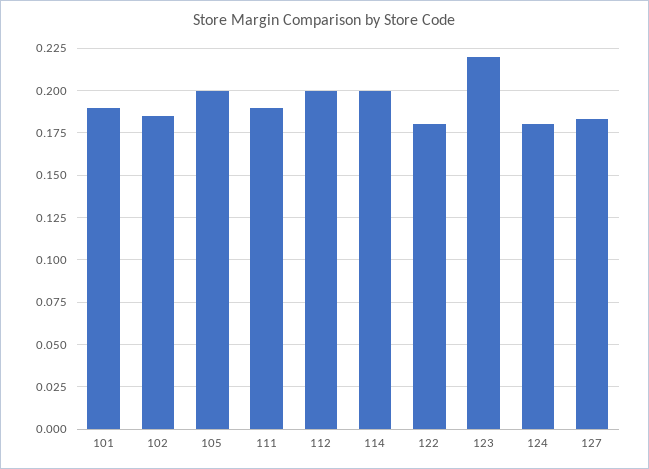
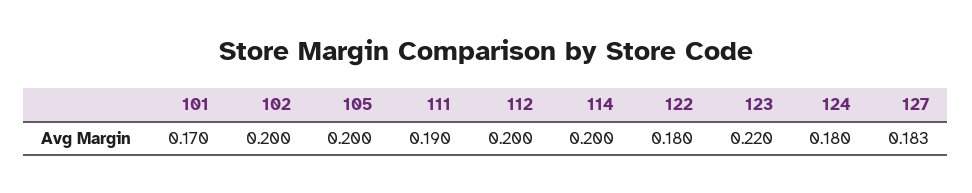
  {
-   "101": 0.19,
+   "101": 0.17,
-   "102": 0.185,
+   "102": 0.2,
    "105": 0.2,
    "111": 0.19,
    "112": 0.2,
    "114": 0.2,
    "122": 0.18,
    "123": 0.22,
    "124": 0.18,
    "127": 0.183
  }

